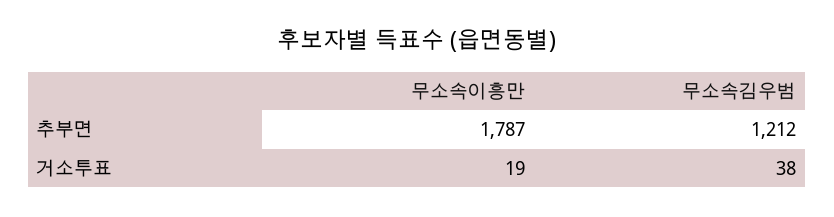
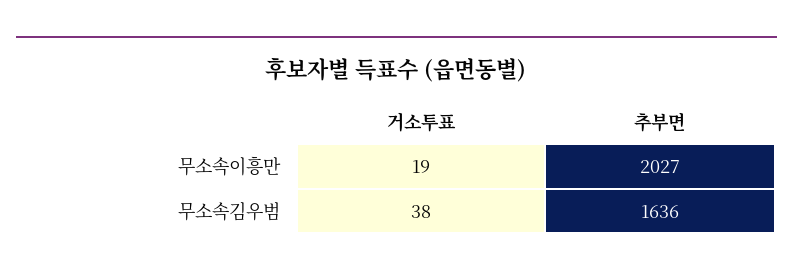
  {
    "무소속이흥만": {
-     "추부면": 1787,
+     "추부면": 2027,
      "거소투표": 19
    },
    "무소속김우범": {
-     "추부면": 1212,
+     "추부면": 1636,
      "거소투표": 38
    }
  }

